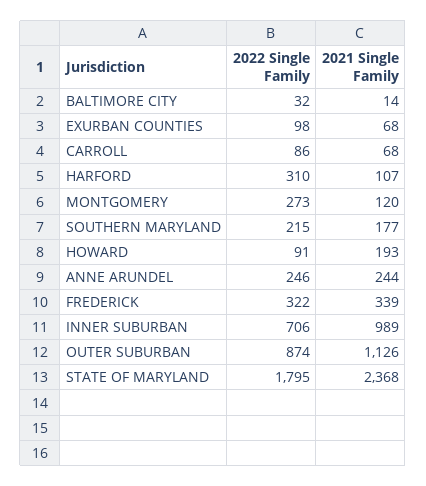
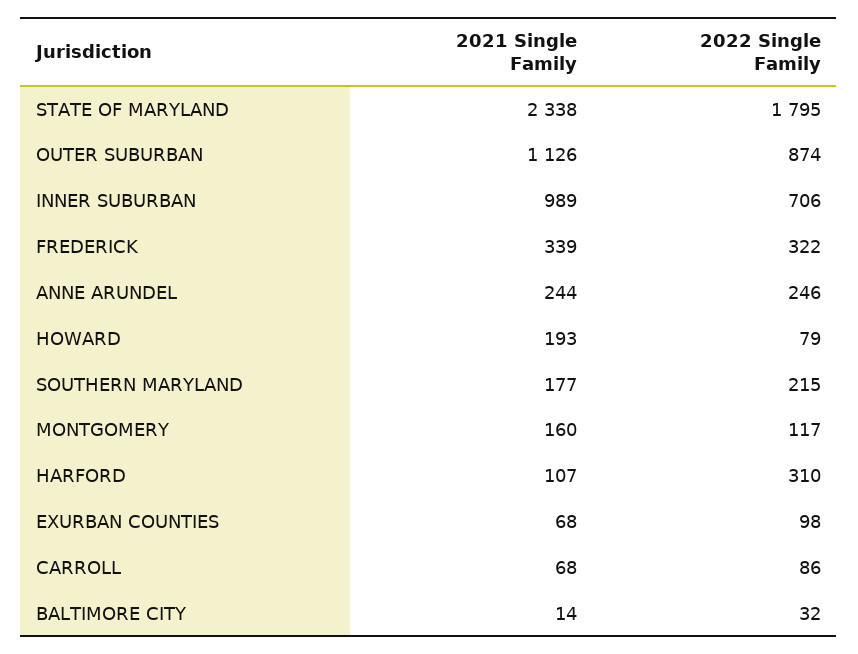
  {
    "2022 Single Family": {
      "BALTIMORE CITY": 32,
      "EXURBAN COUNTIES": 98,
      "CARROLL": 86,
      "HARFORD": 310,
-     "MONTGOMERY": 273,
+     "MONTGOMERY": 117,
      "SOUTHERN MARYLAND": 215,
-     "HOWARD": 91,
+     "HOWARD": 79,
      "ANNE ARUNDEL": 246,
      "FREDERICK": 322,
      "INNER SUBURBAN": 706,
      "OUTER SUBURBAN": 874,
      "STATE OF MARYLAND": 1795
    },
    "2021 Single Family": {
      "BALTIMORE CITY": 14,
      "EXURBAN COUNTIES": 68,
      "CARROLL": 68,
      "HARFORD": 107,
-     "MONTGOMERY": 120,
+     "MONTGOMERY": 160,
      "SOUTHERN MARYLAND": 177,
      "HOWARD": 193,
      "ANNE ARUNDEL": 244,
      "FREDERICK": 339,
      "INNER SUBURBAN": 989,
      "OUTER SUBURBAN": 1126,
-     "STATE OF MARYLAND": 2368
+     "STATE OF MARYLAND": 2338
    }
  }

